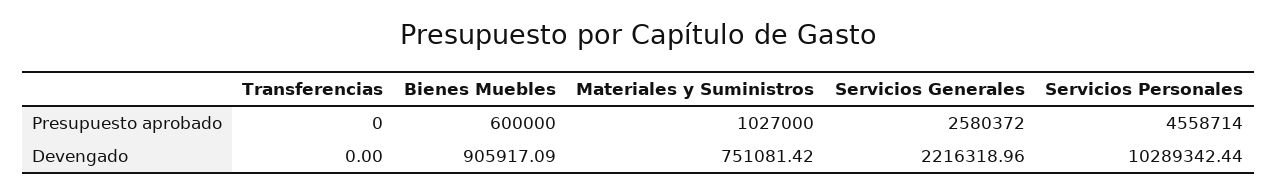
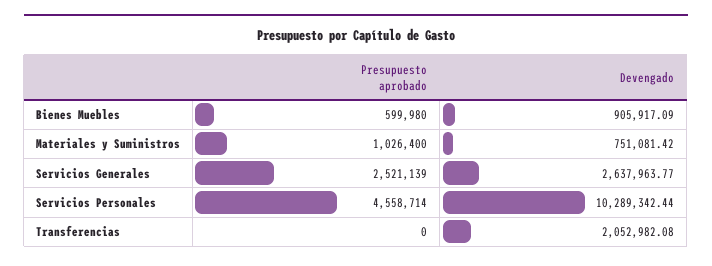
  {
    "Transferencias": {
      "Presupuesto aprobado": 0,
-     "Devengado": 0
+     "Devengado": 2052982.08
    },
    "Bienes Muebles": {
-     "Presupuesto aprobado": 600000,
+     "Presupuesto aprobado": 599980,
      "Devengado": 905917.09
    },
    "Materiales y Suministros": {
-     "Presupuesto aprobado": 1027000,
+     "Presupuesto aprobado": 1026400,
      "Devengado": 751081.42
    },
    "Servicios Generales": {
-     "Presupuesto aprobado": 2580372,
+     "Presupuesto aprobado": 2521139,
-     "Devengado": 2216318.96
+     "Devengado": 2637963.77
    },
    "Servicios Personales": {
      "Presupuesto aprobado": 4558714,
      "Devengado": 10289342.44
    }
  }

